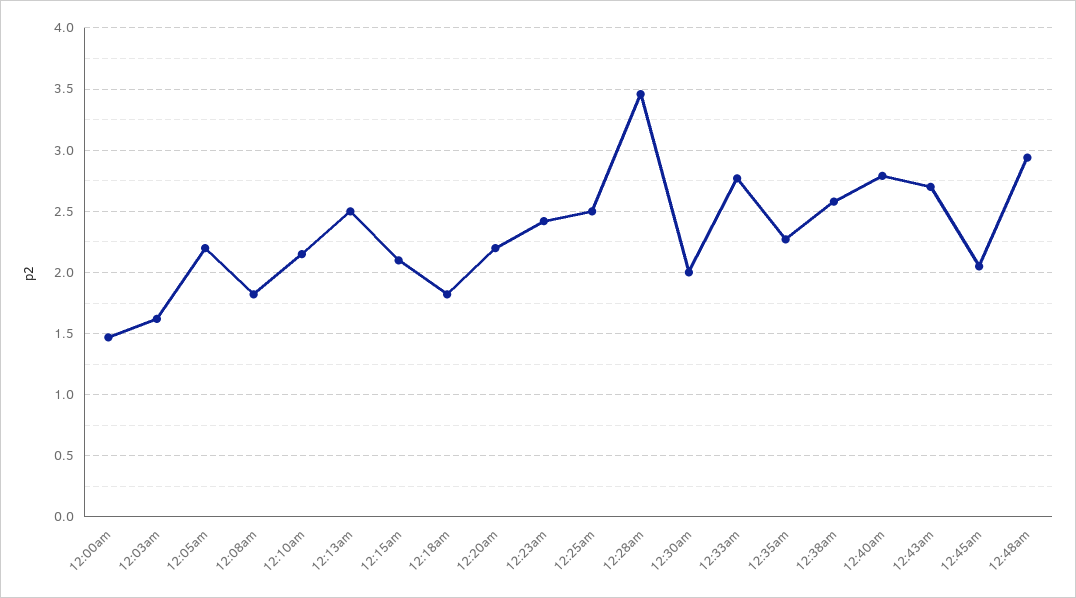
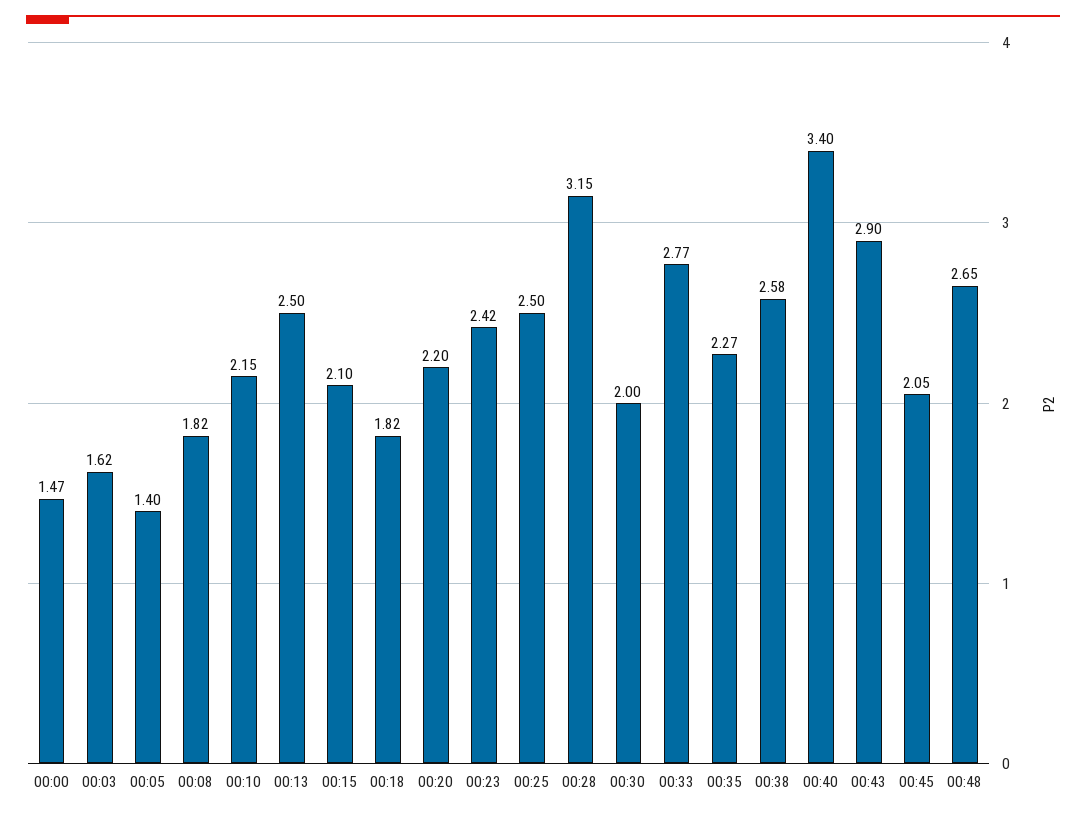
  {
    "12:00am": 1.47,
    "12:03am": 1.62,
-   "12:05am": 2.2,
+   "12:05am": 1.4,
    "12:08am": 1.82,
    "12:10am": 2.15,
    "12:13am": 2.5,
    "12:15am": 2.1,
    "12:18am": 1.82,
    "12:20am": 2.2,
    "12:23am": 2.42,
    "12:25am": 2.5,
-   "12:28am": 3.45,
+   "12:28am": 3.15,
    "12:30am": 2,
    "12:33am": 2.77,
    "12:35am": 2.27,
    "12:38am": 2.58,
-   "12:40am": 2.8,
+   "12:40am": 3.4,
-   "12:43am": 2.7,
+   "12:43am": 2.9,
    "12:45am": 2.05,
-   "12:48am": 2.95
+   "12:48am": 2.65
  }

